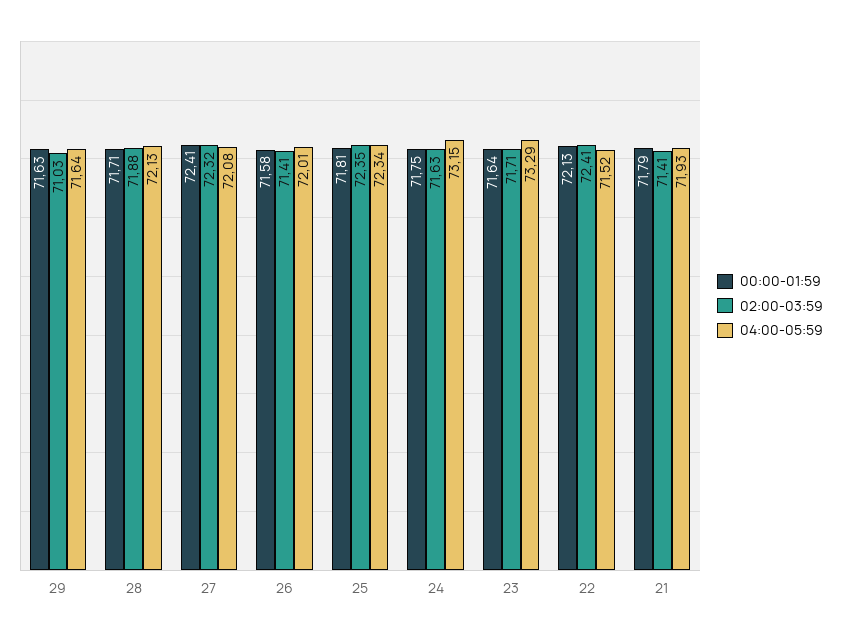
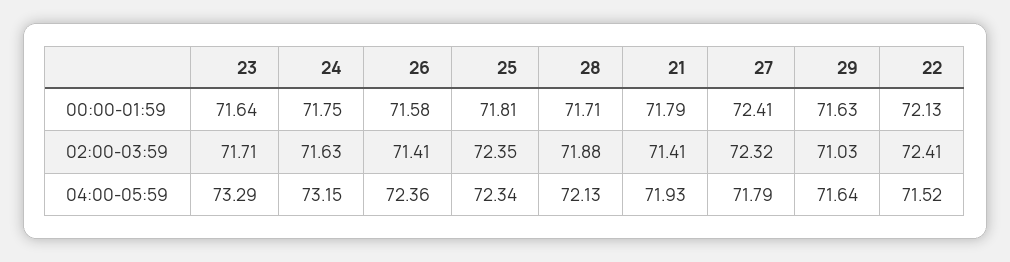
  {
    "00:00-01:59": {
      "29": 71.63,
      "28": 71.71,
      "27": 72.41,
      "26": 71.58,
      "25": 71.81,
      "24": 71.75,
      "23": 71.64,
      "22": 72.13,
      "21": 71.79
    },
    "02:00-03:59": {
      "29": 71.03,
      "28": 71.88,
      "27": 72.32,
      "26": 71.41,
      "25": 72.35,
      "24": 71.63,
      "23": 71.71,
      "22": 72.41,
      "21": 71.41
    },
    "04:00-05:59": {
      "29": 71.64,
      "28": 72.13,
-     "27": 72.08,
+     "27": 71.79,
-     "26": 72.01,
+     "26": 72.36,
      "25": 72.34,
      "24": 73.15,
      "23": 73.29,
      "22": 71.52,
      "21": 71.93
    }
  }

